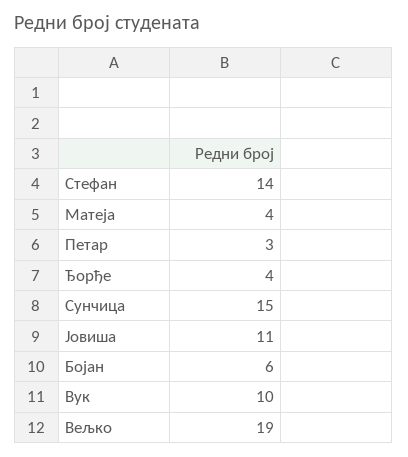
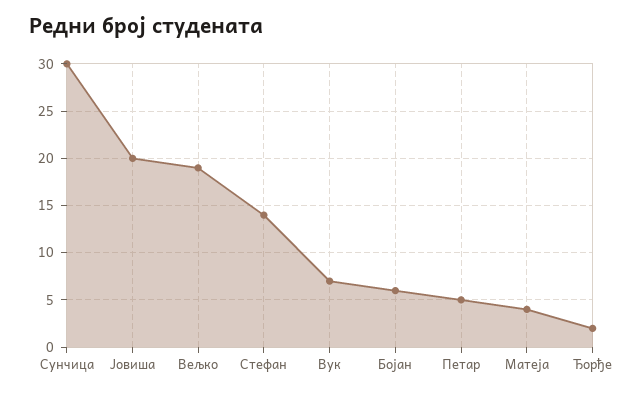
  {
    "Стефан": 14,
    "Матеја": 4,
-   "Петар": 3,
+   "Петар": 5,
-   "Ђорђе": 4,
+   "Ђорђе": 2,
-   "Сунчица": 15,
+   "Сунчица": 30,
-   "Јовиша": 11,
+   "Јовиша": 20,
    "Бојан": 6,
-   "Вук": 10,
+   "Вук": 7,
    "Вељко": 19
  }

